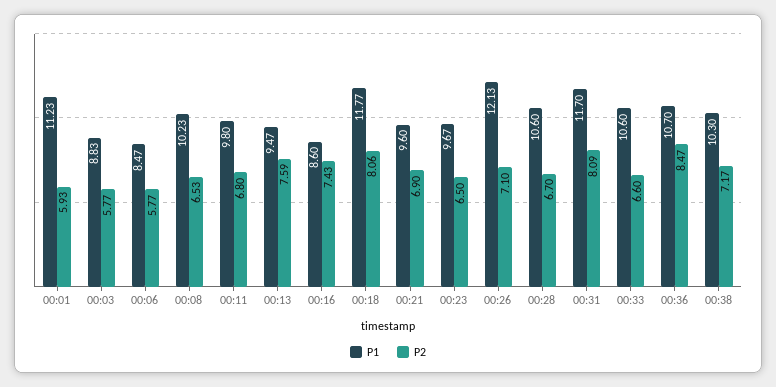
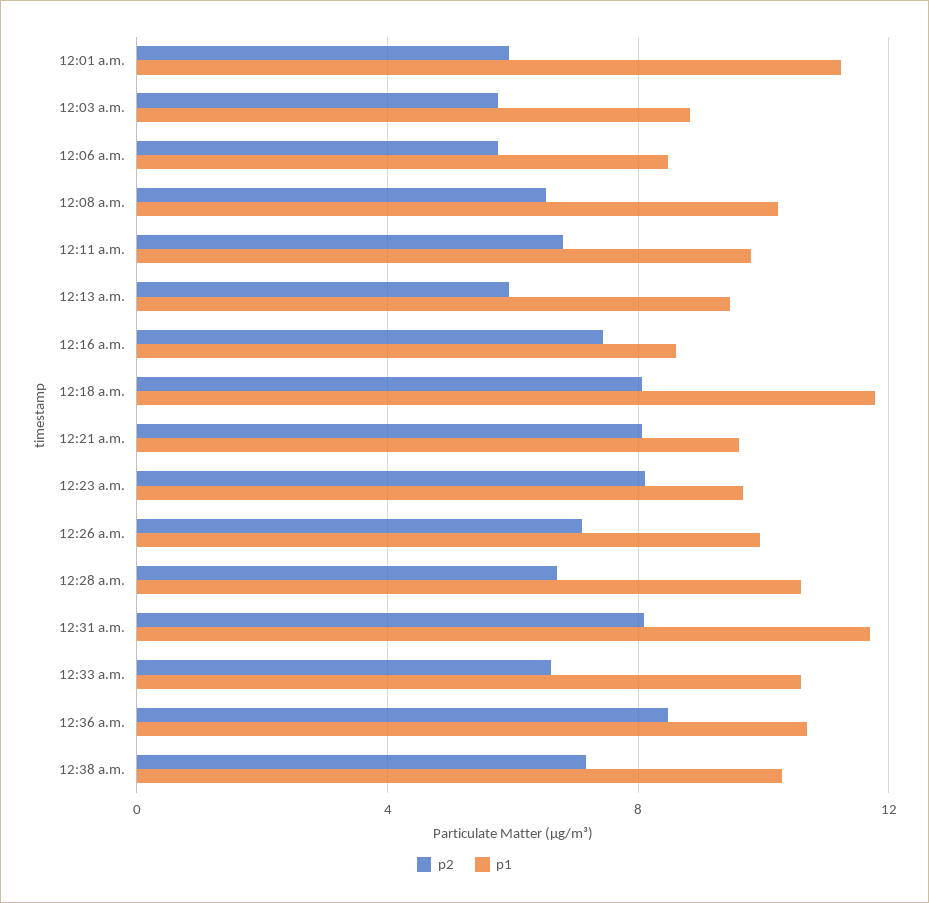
  {
    "P1": {
      "00:01": 11.23,
      "00:03": 8.83,
      "00:06": 8.47,
      "00:08": 10.23,
      "00:11": 9.8,
      "00:13": 9.47,
      "00:16": 8.6,
      "00:18": 11.77,
      "00:21": 9.6,
      "00:23": 9.67,
-     "00:26": 12.13,
+     "00:26": 10,
      "00:28": 10.6,
      "00:31": 11.7,
      "00:33": 10.6,
      "00:36": 10.7,
      "00:38": 10.3
    },
    "P2": {
      "00:01": 5.93,
      "00:03": 5.77,
      "00:06": 5.77,
      "00:08": 6.53,
      "00:11": 6.8,
-     "00:13": 7.59,
+     "00:13": 6,
      "00:16": 7.43,
      "00:18": 8.06,
-     "00:21": 6.9,
+     "00:21": 8,
-     "00:23": 6.5,
+     "00:23": 8,
      "00:26": 7.1,
      "00:28": 6.7,
      "00:31": 8.09,
      "00:33": 6.6,
      "00:36": 8.47,
      "00:38": 7.17
    }
  }

